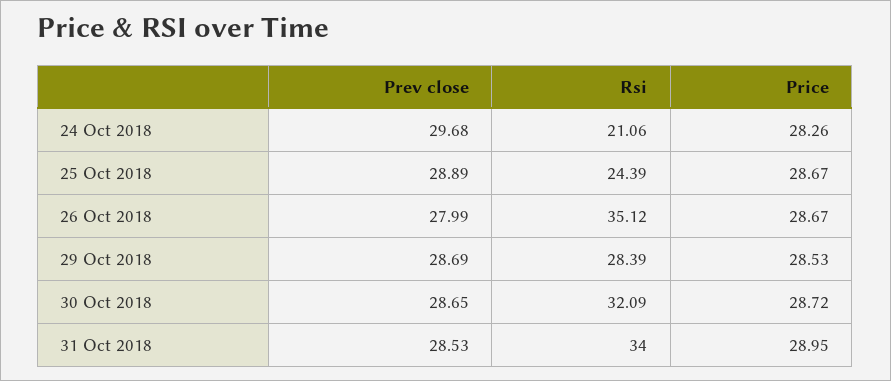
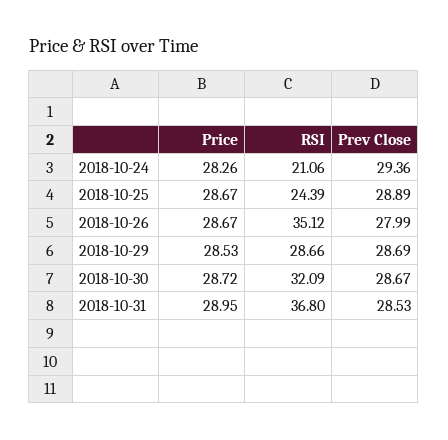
  {
    "Prev close": {
-     "24 Oct 2018": 29.68,
+     "24 Oct 2018": 29.36,
      "25 Oct 2018": 28.89,
      "26 Oct 2018": 27.99,
      "29 Oct 2018": 28.69,
-     "30 Oct 2018": 28.65,
+     "30 Oct 2018": 28.67,
      "31 Oct 2018": 28.53
    },
    "Rsi": {
      "24 Oct 2018": 21.06,
      "25 Oct 2018": 24.39,
      "26 Oct 2018": 35.12,
-     "29 Oct 2018": 28.39,
+     "29 Oct 2018": 28.66,
      "30 Oct 2018": 32.09,
-     "31 Oct 2018": 34
+     "31 Oct 2018": 36.8
    },
    "Price": {
      "24 Oct 2018": 28.26,
      "25 Oct 2018": 28.67,
      "26 Oct 2018": 28.67,
      "29 Oct 2018": 28.53,
      "30 Oct 2018": 28.72,
      "31 Oct 2018": 28.95
    }
  }

